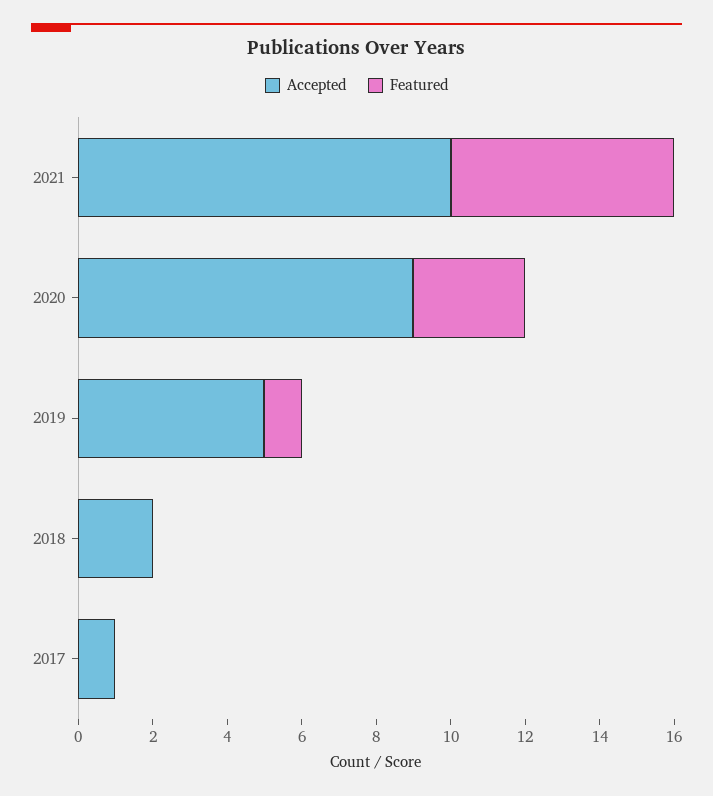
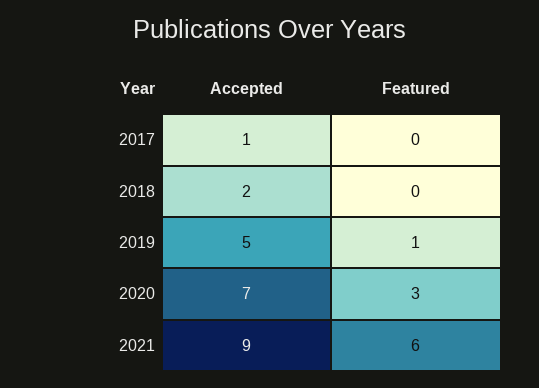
  {
    "Accepted": {
-     "2021": 10,
+     "2021": 9,
-     "2020": 9,
+     "2020": 7,
      "2019": 5,
      "2018": 2,
      "2017": 1
    },
    "Featured": {
      "2021": 6,
      "2020": 3,
      "2019": 1,
      "2018": 0,
      "2017": 0
    }
  }

